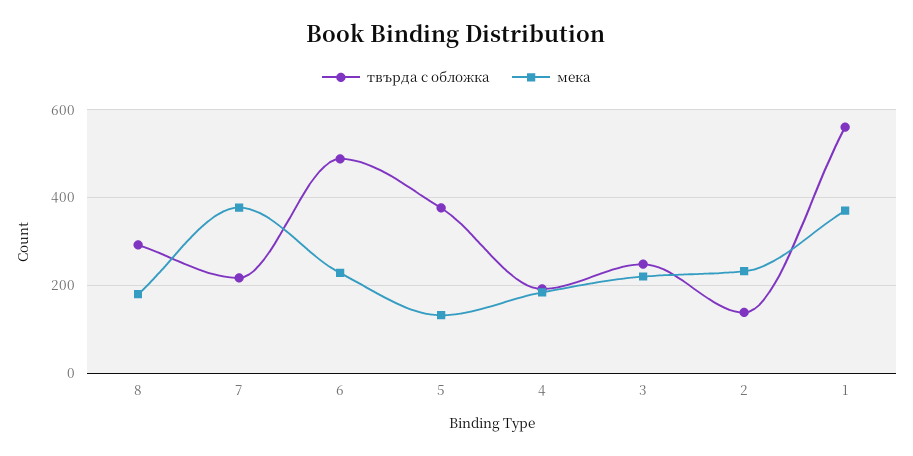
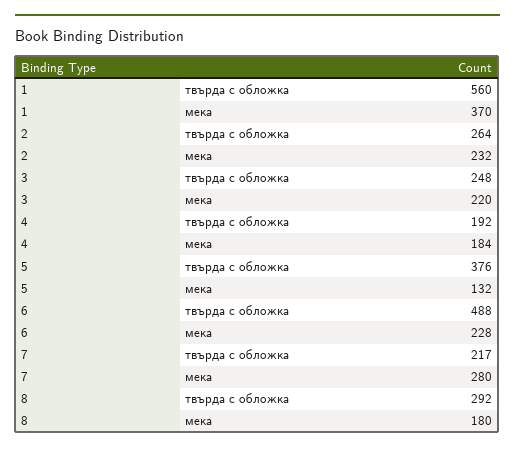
  {
    "твърда с обложка": {
      "8": 292,
      "7": 217,
      "6": 488,
      "5": 376,
      "4": 192,
      "3": 248,
-     "2": 140,
+     "2": 264,
      "1": 560
    },
    "мека": {
      "8": 180,
-     "7": 380,
+     "7": 280,
      "6": 228,
      "5": 132,
      "4": 184,
      "3": 220,
      "2": 232,
      "1": 370
    }
  }

